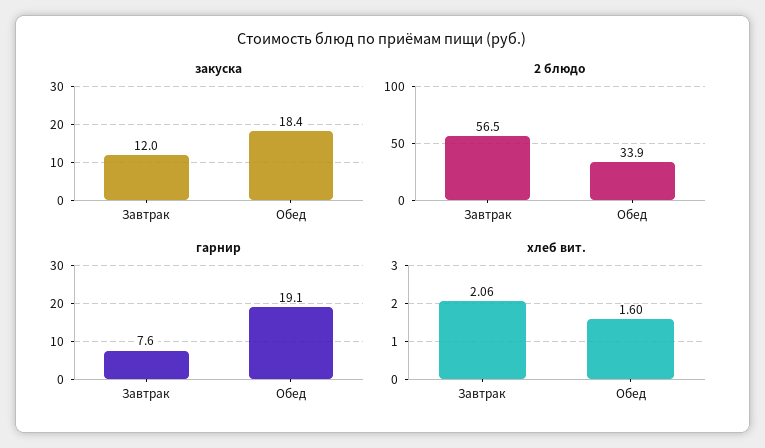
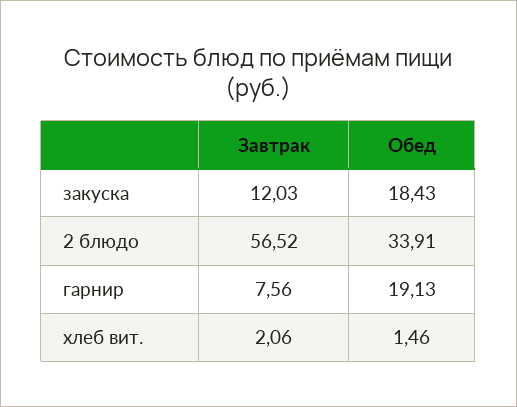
  {
    "закуска": {
      "Завтрак": 12.03,
      "Обед": 18.43
    },
    "2 блюдо": {
      "Завтрак": 56.52,
      "Обед": 33.91
    },
    "гарнир": {
      "Завтрак": 7.56,
      "Обед": 19.13
    },
    "хлеб вит.": {
      "Завтрак": 2.06,
-     "Обед": 1.6
+     "Обед": 1.46
    }
  }

